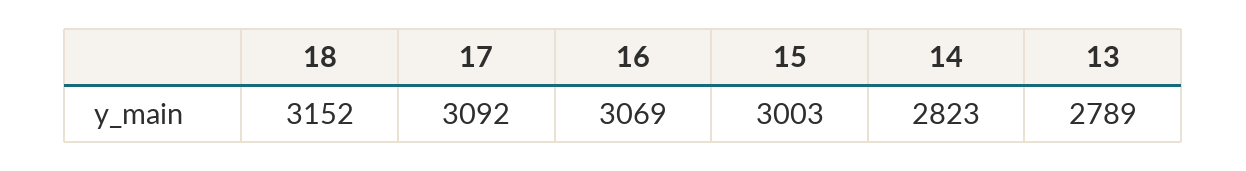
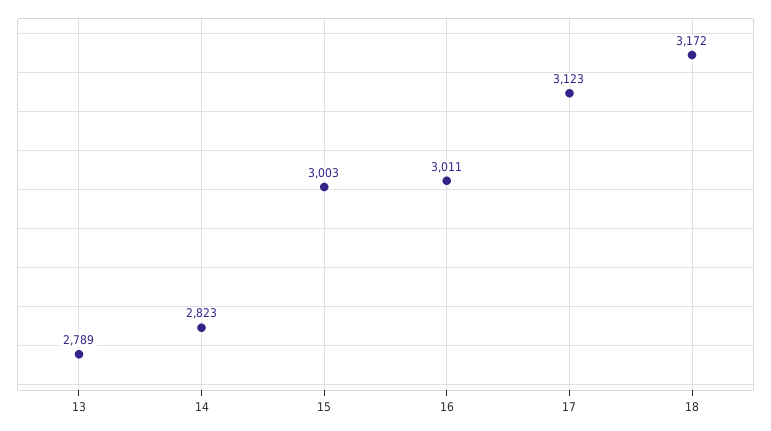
  {
-   "18": 3152,
+   "18": 3172,
-   "17": 3092,
+   "17": 3123,
-   "16": 3069,
+   "16": 3011,
    "15": 3003,
    "14": 2823,
    "13": 2789
  }

